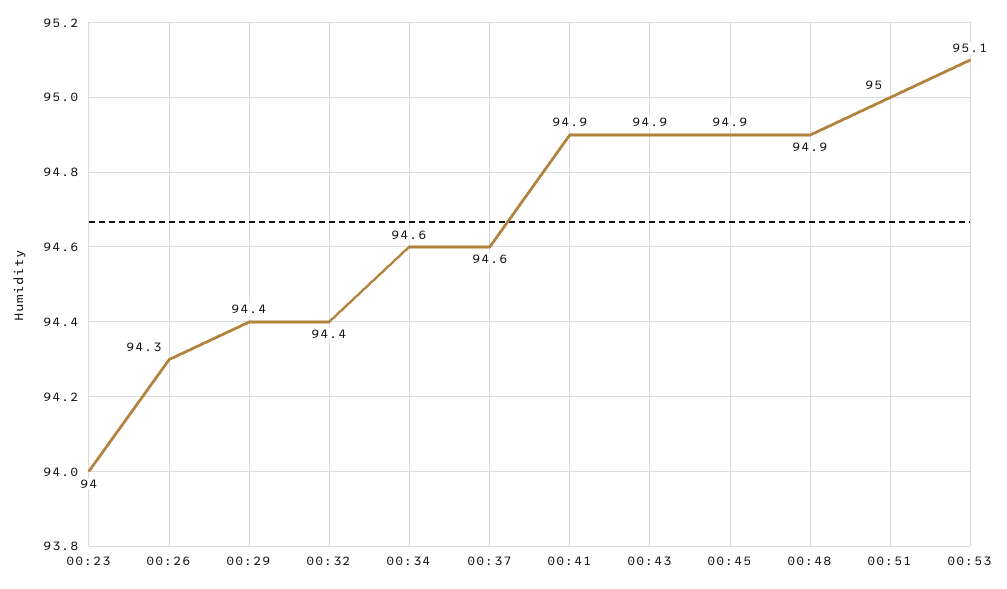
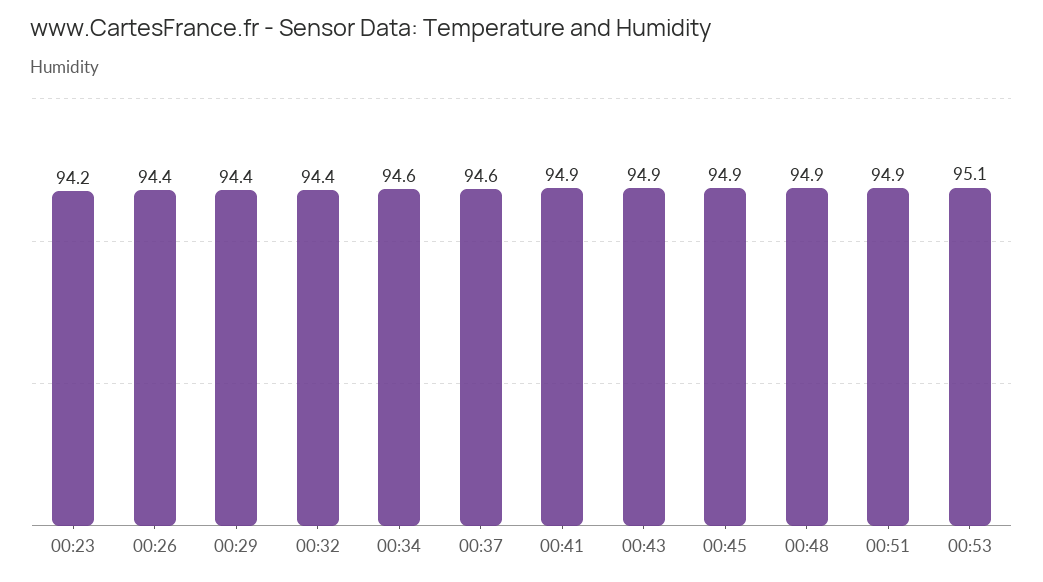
  {
-   "00:23": 94,
+   "00:23": 94.2,
-   "00:26": 94.3,
+   "00:26": 94.4,
    "00:29": 94.4,
    "00:32": 94.4,
    "00:34": 94.6,
    "00:37": 94.6,
    "00:41": 94.9,
    "00:43": 94.9,
    "00:45": 94.9,
    "00:48": 94.9,
-   "00:51": 95,
+   "00:51": 94.9,
    "00:53": 95.1
  }

